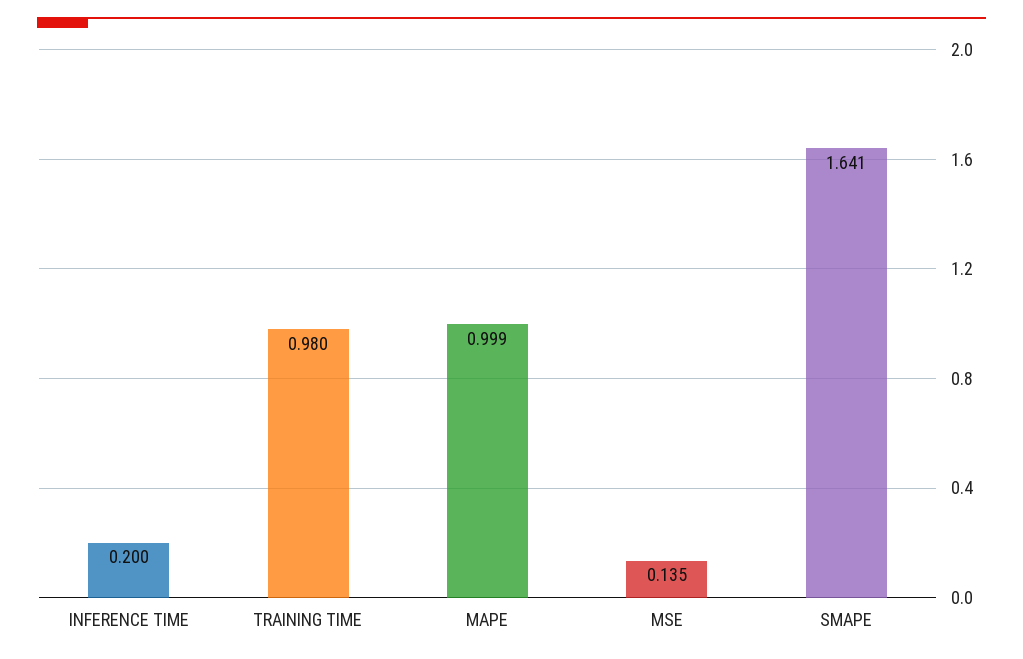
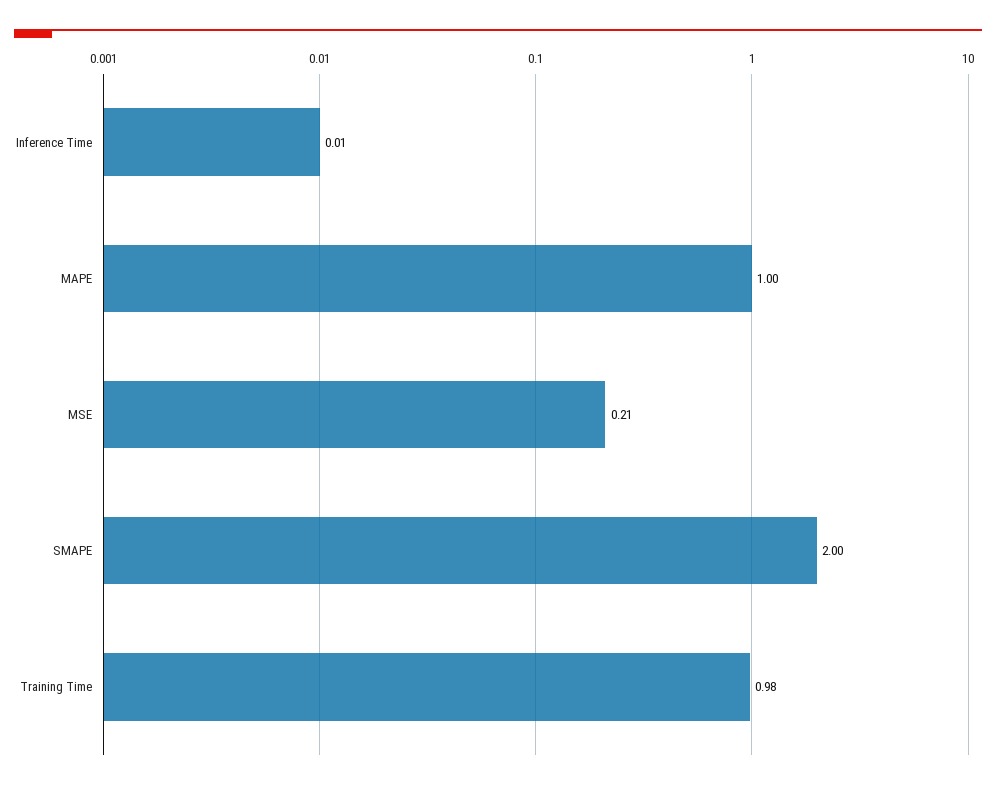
  {
-   "INFERENCE TIME": 0.2,
+   "INFERENCE TIME": 0.01,
    "TRAINING TIME": 0.98,
    "MAPE": 0.999,
-   "MSE": 0.135,
+   "MSE": 0.21,
-   "SMAPE": 1.641
+   "SMAPE": 2
  }

